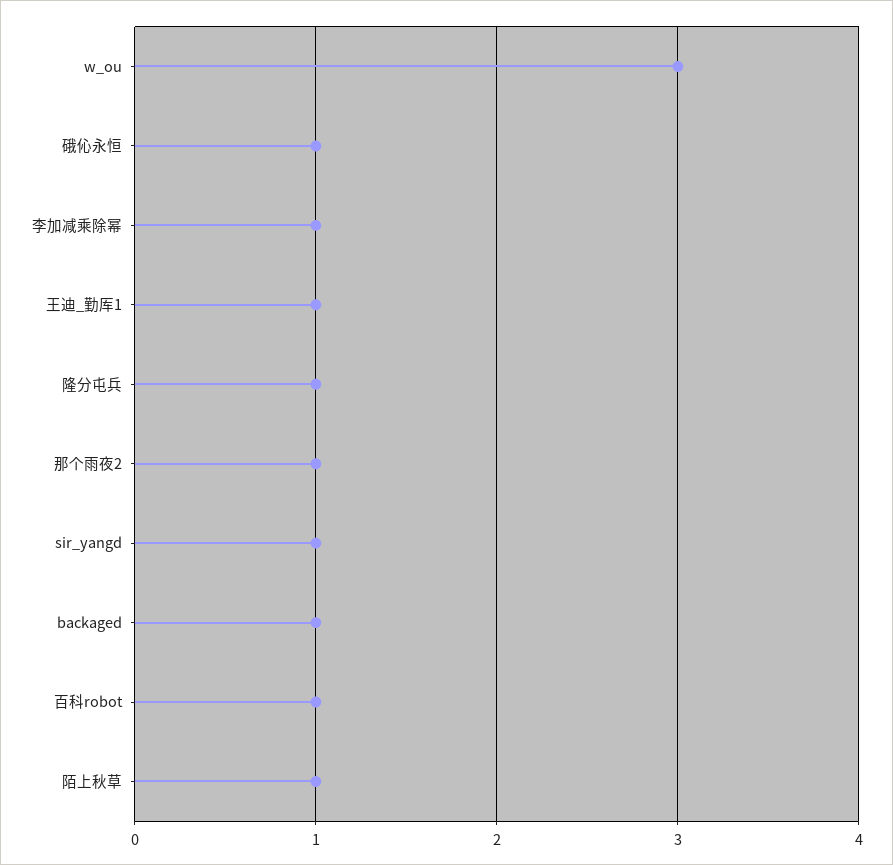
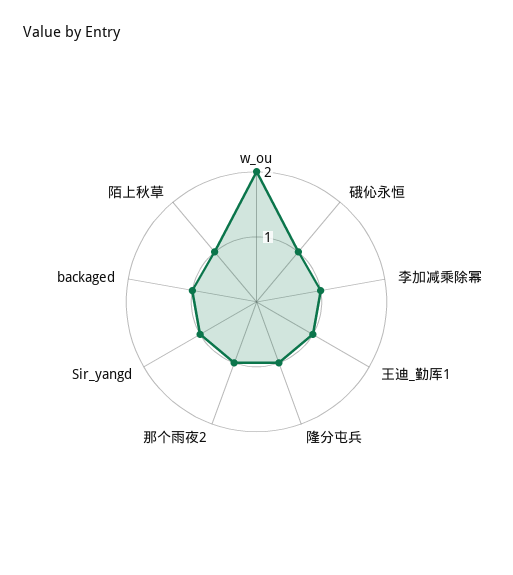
  {
-   "w_ou": 3,
+   "w_ou": 2,
    "硪伈永恒": 1,
    "李加减乘除幂": 1,
    "王迪_勤厍1": 1,
    "隆分屯兵": 1,
    "那个雨夜2": 1,
    "sir_yangd": 1,
    "backaged": 1,
-   "百科robot": 1,
    "陌上秋草": 1
  }

